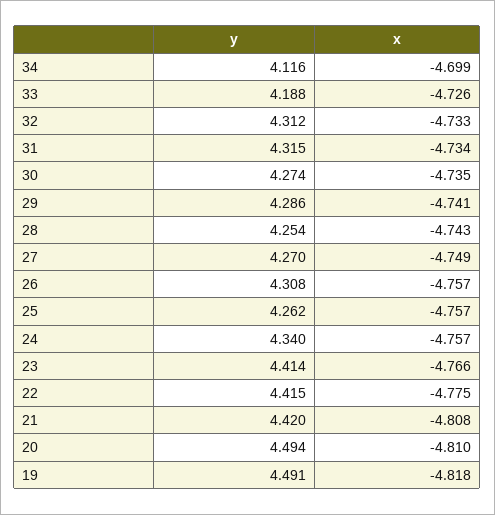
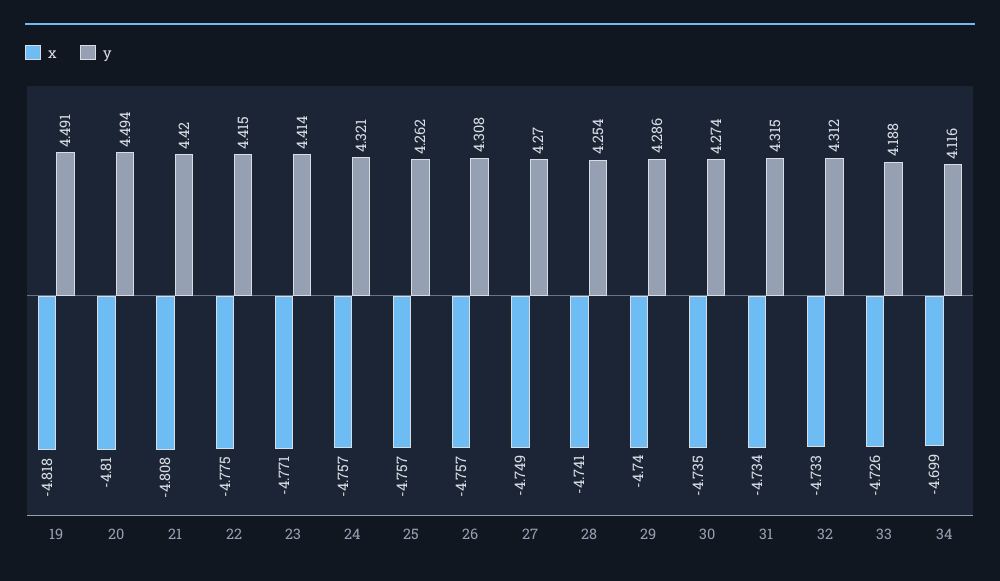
  {
    "y": {
      "34": 4.116,
      "33": 4.188,
      "32": 4.312,
      "31": 4.315,
      "30": 4.274,
      "29": 4.286,
      "28": 4.254,
      "27": 4.27,
      "26": 4.308,
      "25": 4.262,
-     "24": 4.34,
+     "24": 4.321,
      "23": 4.414,
      "22": 4.415,
      "21": 4.42,
      "20": 4.494,
      "19": 4.491
    },
    "x": {
      "34": -4.699,
      "33": -4.726,
      "32": -4.733,
      "31": -4.734,
      "30": -4.735,
-     "29": -4.741,
+     "29": -4.74,
-     "28": -4.743,
+     "28": -4.741,
      "27": -4.749,
      "26": -4.757,
      "25": -4.757,
      "24": -4.757,
-     "23": -4.766,
+     "23": -4.771,
      "22": -4.775,
      "21": -4.808,
      "20": -4.81,
      "19": -4.818
    }
  }

